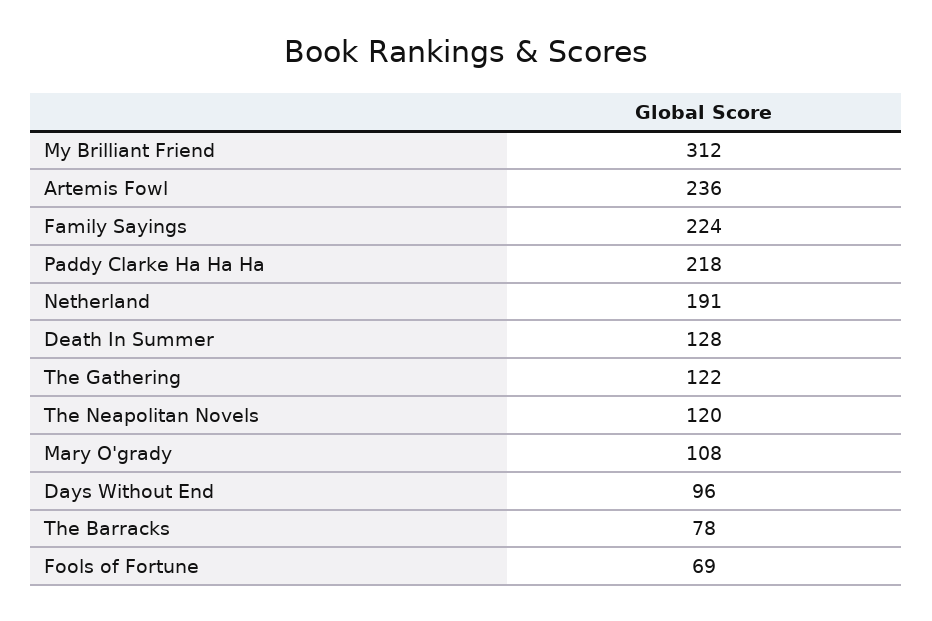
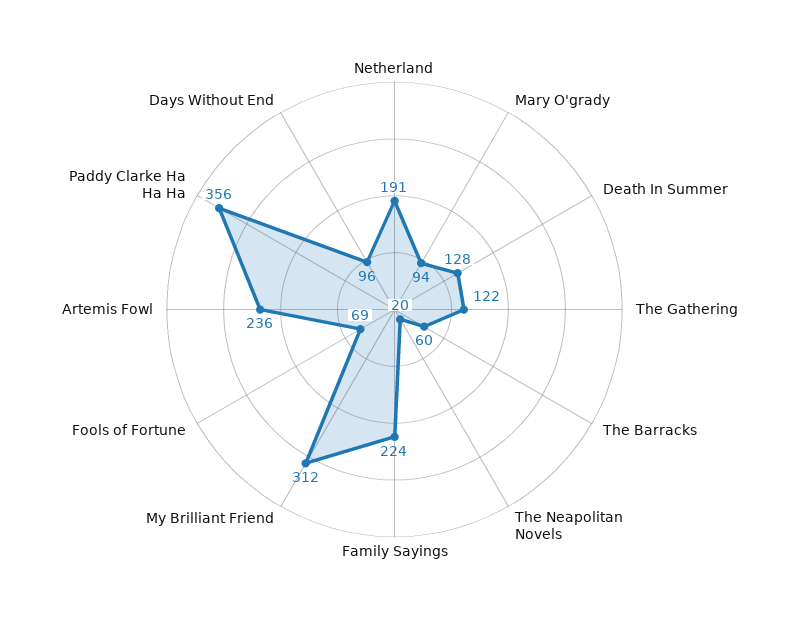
  {
    "My Brilliant Friend": 312,
    "Artemis Fowl": 236,
    "Family Sayings": 224,
-   "Paddy Clarke Ha Ha Ha": 218,
+   "Paddy Clarke Ha Ha Ha": 356,
    "Netherland": 191,
    "Death In Summer": 128,
    "The Gathering": 122,
-   "The Neapolitan Novels": 120,
+   "The Neapolitan Novels": 20,
-   "Mary O'grady": 108,
+   "Mary O'grady": 94,
    "Days Without End": 96,
-   "The Barracks": 78,
+   "The Barracks": 60,
    "Fools of Fortune": 69
  }

